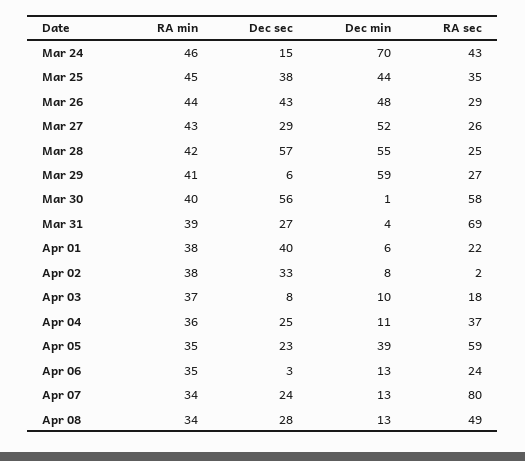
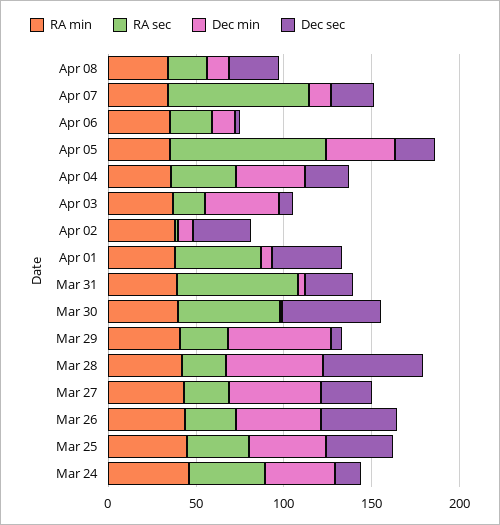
  {
    "RA min": {
      "Mar 24": 46,
      "Mar 25": 45,
      "Mar 26": 44,
      "Mar 27": 43,
      "Mar 28": 42,
      "Mar 29": 41,
      "Mar 30": 40,
      "Mar 31": 39,
      "Apr 01": 38,
      "Apr 02": 38,
      "Apr 03": 37,
      "Apr 04": 36,
      "Apr 05": 35,
      "Apr 06": 35,
      "Apr 07": 34,
      "Apr 08": 34
    },
    "Dec sec": {
      "Mar 24": 15,
      "Mar 25": 38,
      "Mar 26": 43,
      "Mar 27": 29,
      "Mar 28": 57,
      "Mar 29": 6,
      "Mar 30": 56,
      "Mar 31": 27,
      "Apr 01": 40,
      "Apr 02": 33,
      "Apr 03": 8,
      "Apr 04": 25,
      "Apr 05": 23,
      "Apr 06": 3,
      "Apr 07": 24,
      "Apr 08": 28
    },
    "Dec min": {
-     "Mar 24": 70,
+     "Mar 24": 40,
      "Mar 25": 44,
      "Mar 26": 48,
      "Mar 27": 52,
      "Mar 28": 55,
      "Mar 29": 59,
      "Mar 30": 1,
      "Mar 31": 4,
      "Apr 01": 6,
      "Apr 02": 8,
-     "Apr 03": 10,
+     "Apr 03": 40,
-     "Apr 04": 11,
+     "Apr 04": 40,
      "Apr 05": 39,
      "Apr 06": 13,
      "Apr 07": 13,
      "Apr 08": 13
    },
    "RA sec": {
      "Mar 24": 43,
      "Mar 25": 35,
      "Mar 26": 29,
      "Mar 27": 26,
      "Mar 28": 25,
      "Mar 29": 27,
      "Mar 30": 58,
      "Mar 31": 69,
-     "Apr 01": 22,
+     "Apr 01": 50,
      "Apr 02": 2,
      "Apr 03": 18,
      "Apr 04": 37,
-     "Apr 05": 59,
+     "Apr 05": 90,
      "Apr 06": 24,
      "Apr 07": 80,
-     "Apr 08": 49
+     "Apr 08": 20
    }
  }

